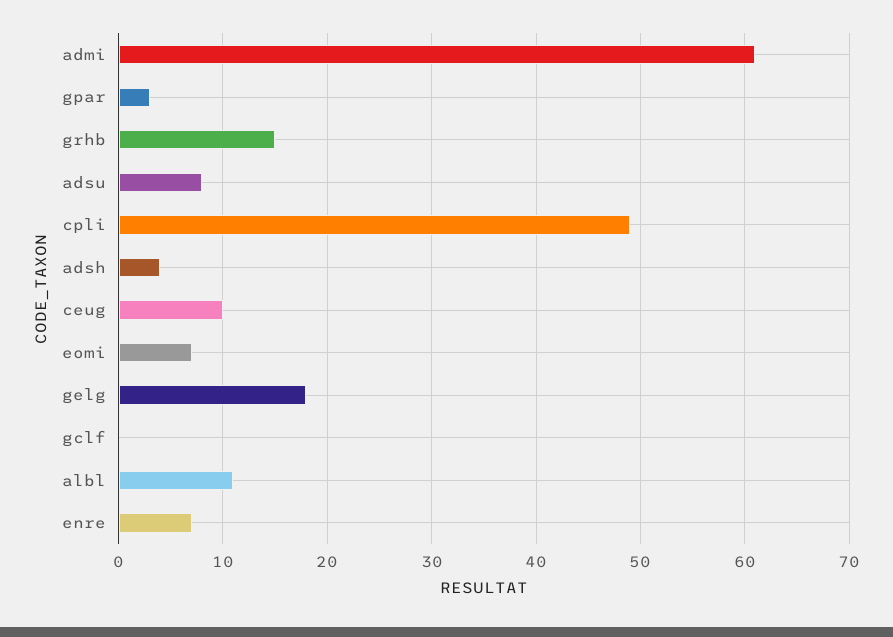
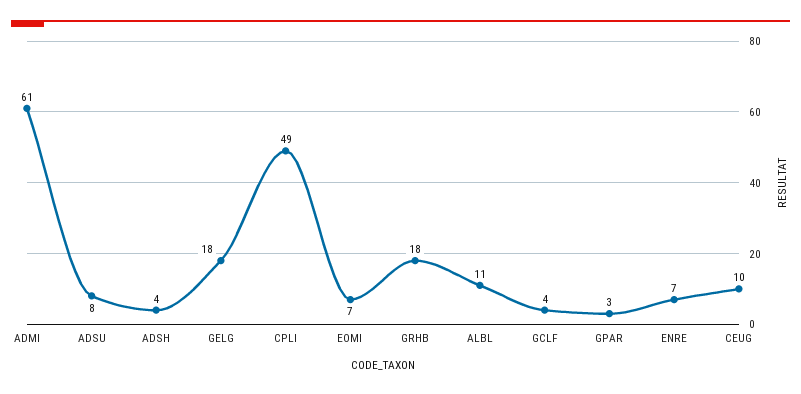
  {
    "admi": 61,
    "gpar": 3,
-   "grhb": 15,
+   "grhb": 18,
    "adsu": 8,
    "cpli": 49,
    "adsh": 4,
    "ceug": 10,
    "eomi": 7,
    "gelg": 18,
-   "gclf": 0,
+   "gclf": 4,
    "albl": 11,
    "enre": 7
  }

